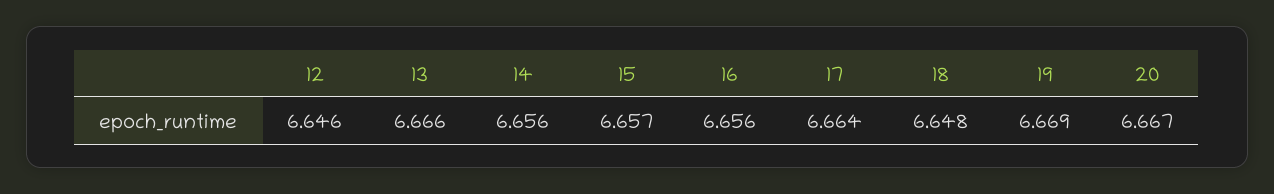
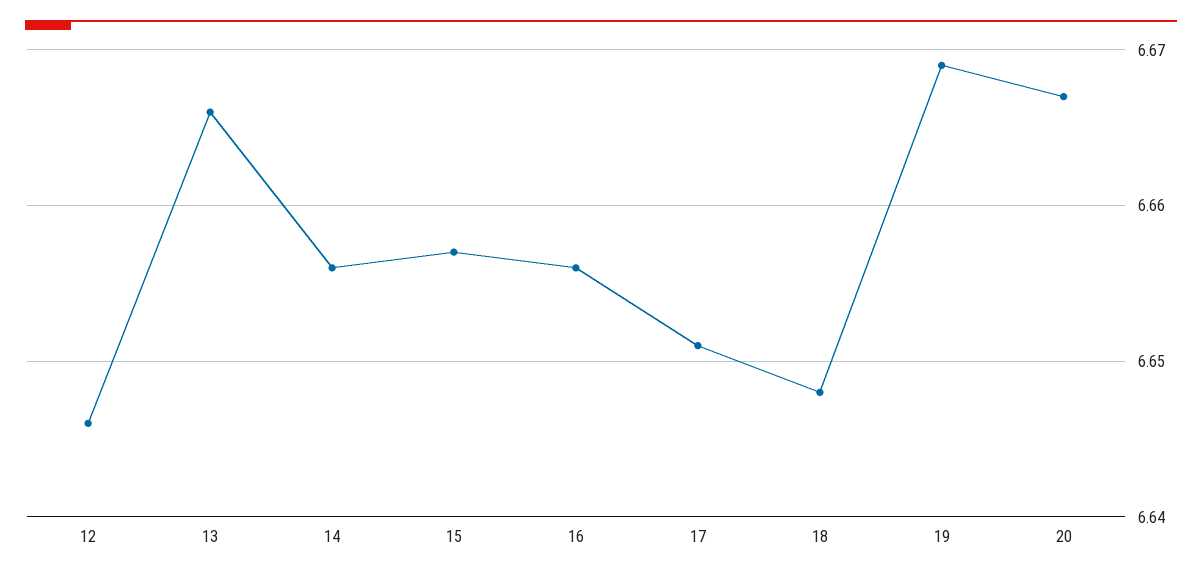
  {
    "12": 6.646,
    "13": 6.666,
    "14": 6.656,
    "15": 6.657,
    "16": 6.656,
-   "17": 6.664,
+   "17": 6.651,
    "18": 6.648,
    "19": 6.669,
    "20": 6.667
  }

